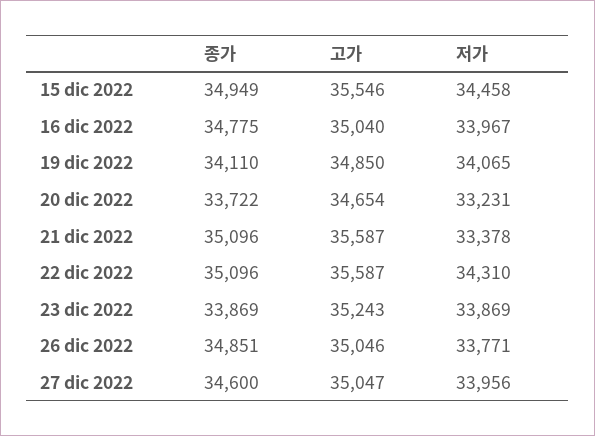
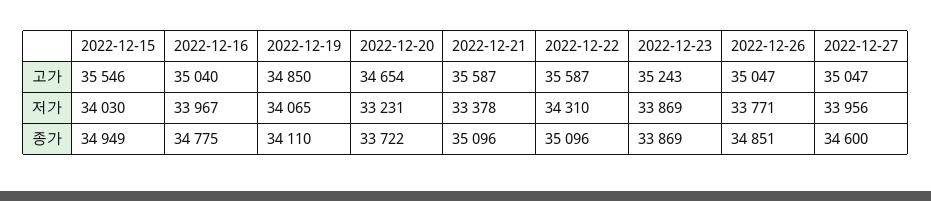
  {
    "종가": {
      "15 dic 2022": 34949,
      "16 dic 2022": 34775,
      "19 dic 2022": 34110,
      "20 dic 2022": 33722,
      "21 dic 2022": 35096,
      "22 dic 2022": 35096,
      "23 dic 2022": 33869,
      "26 dic 2022": 34851,
      "27 dic 2022": 34600
    },
    "고가": {
      "15 dic 2022": 35546,
      "16 dic 2022": 35040,
      "19 dic 2022": 34850,
      "20 dic 2022": 34654,
      "21 dic 2022": 35587,
      "22 dic 2022": 35587,
      "23 dic 2022": 35243,
-     "26 dic 2022": 35046,
+     "26 dic 2022": 35047,
      "27 dic 2022": 35047
    },
    "저가": {
-     "15 dic 2022": 34458,
+     "15 dic 2022": 34030,
      "16 dic 2022": 33967,
      "19 dic 2022": 34065,
      "20 dic 2022": 33231,
      "21 dic 2022": 33378,
      "22 dic 2022": 34310,
      "23 dic 2022": 33869,
      "26 dic 2022": 33771,
      "27 dic 2022": 33956
    }
  }

